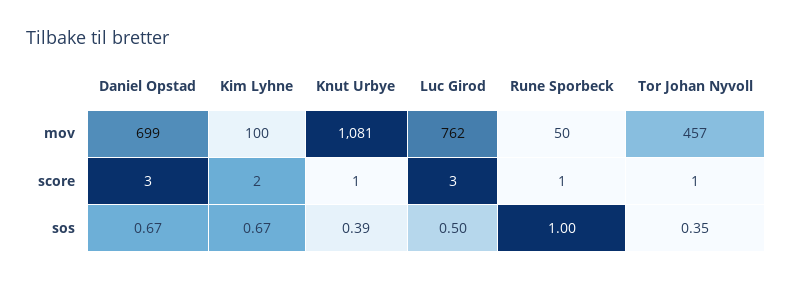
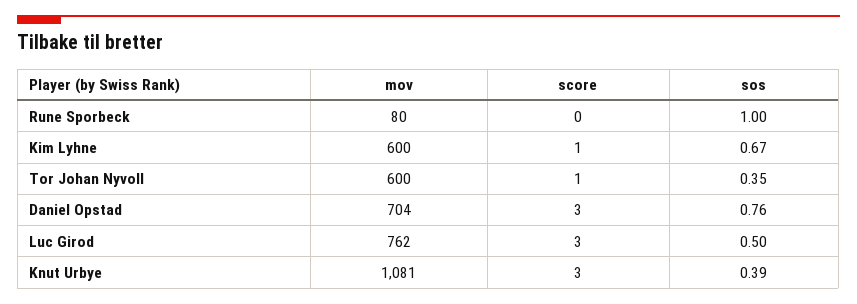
  {
    "Daniel Opstad": {
-     "mov": 699,
+     "mov": 704,
      "score": 3,
-     "sos": 0.67
+     "sos": 0.76
    },
    "Kim Lyhne": {
-     "mov": 100,
+     "mov": 600,
-     "score": 2,
+     "score": 1,
      "sos": 0.67
    },
    "Knut Urbye": {
      "mov": 1081,
-     "score": 1,
+     "score": 3,
      "sos": 0.39
    },
    "Luc Girod": {
      "mov": 762,
      "score": 3,
      "sos": 0.5
    },
    "Rune Sporbeck": {
-     "mov": 50,
+     "mov": 80,
-     "score": 1,
+     "score": 0,
      "sos": 1
    },
    "Tor Johan Nyvoll": {
-     "mov": 457,
+     "mov": 600,
      "score": 1,
      "sos": 0.35
    }
  }

